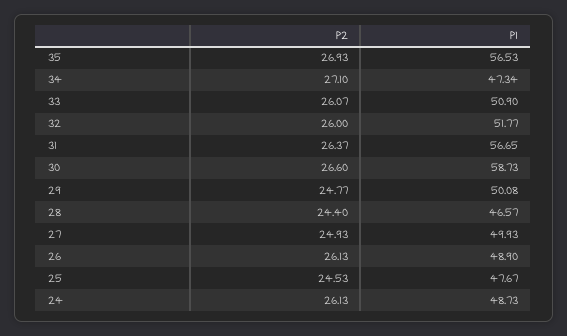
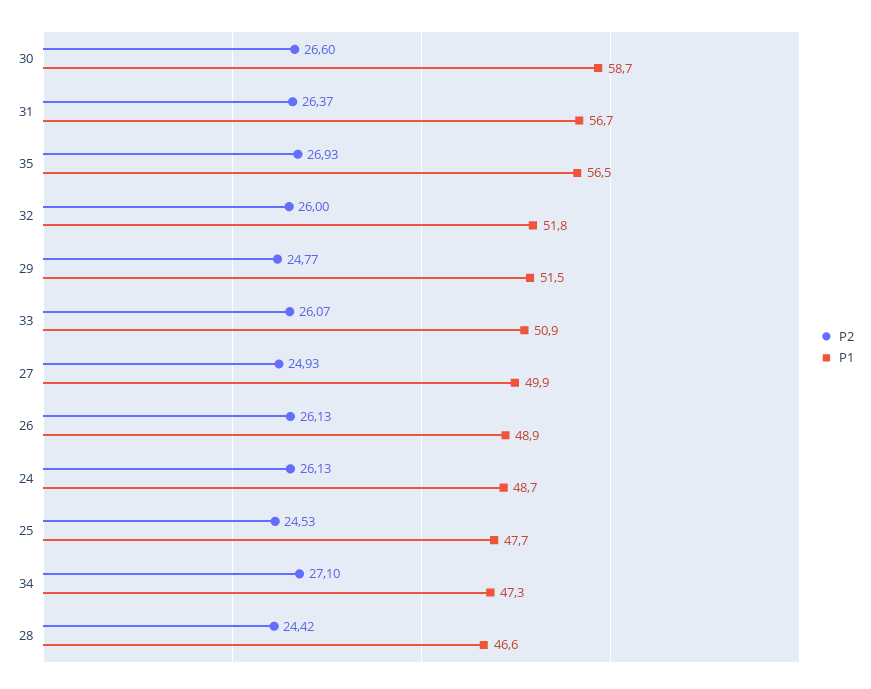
  {
    "P2": {
      "35": 26.93,
      "34": 27.1,
      "33": 26.07,
      "32": 26,
      "31": 26.37,
      "30": 26.6,
      "29": 24.77,
-     "28": 24.4,
+     "28": 24.42,
      "27": 24.93,
      "26": 26.13,
      "25": 24.53,
      "24": 26.13
    },
    "P1": {
      "35": 56.53,
      "34": 47.34,
      "33": 50.9,
      "32": 51.77,
      "31": 56.65,
      "30": 58.73,
-     "29": 50.08,
+     "29": 51.5,
      "28": 46.57,
      "27": 49.93,
      "26": 48.9,
      "25": 47.67,
      "24": 48.73
    }
  }

